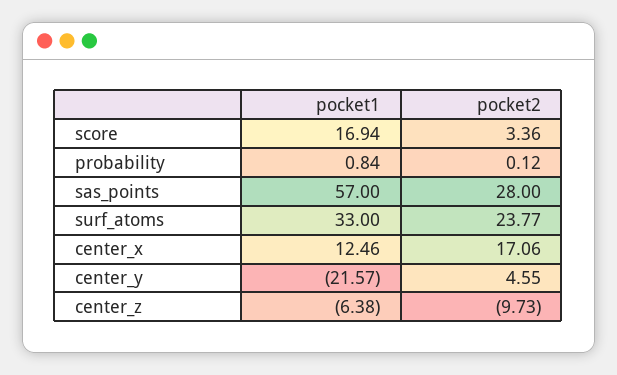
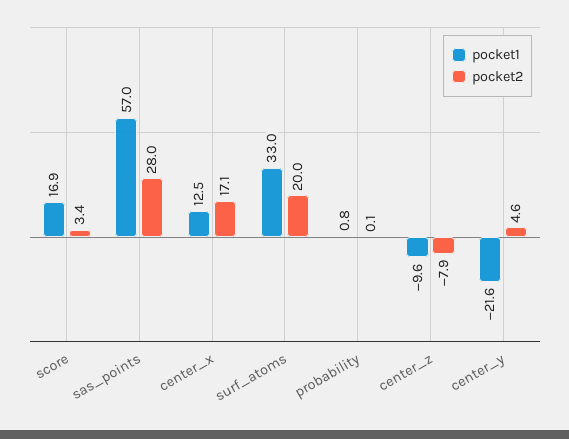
  {
    "pocket1": {
      "score": 16.94,
      "probability": 0.84,
      "sas_points": 57,
      "surf_atoms": 33,
      "center_x": 12.46,
      "center_y": -21.57,
-     "center_z": -6.38
+     "center_z": -9.6
    },
    "pocket2": {
      "score": 3.36,
      "probability": 0.12,
      "sas_points": 28,
-     "surf_atoms": 23.77,
+     "surf_atoms": 20,
      "center_x": 17.06,
      "center_y": 4.55,
-     "center_z": -9.73
+     "center_z": -7.9
    }
  }

